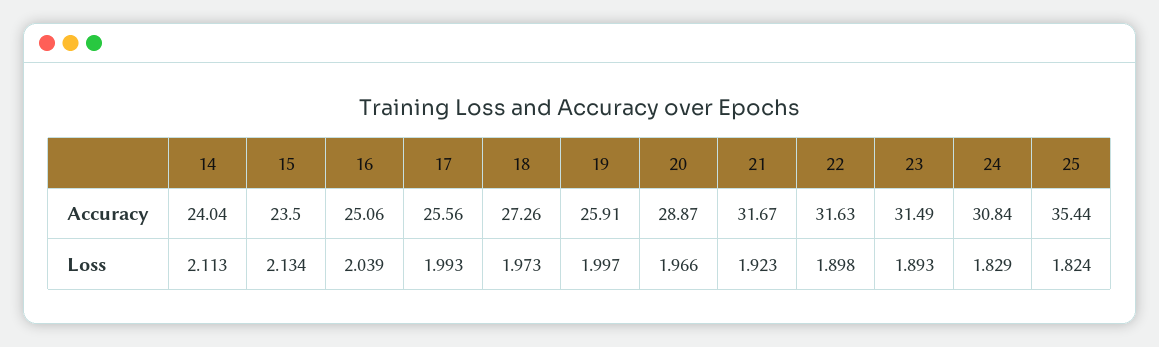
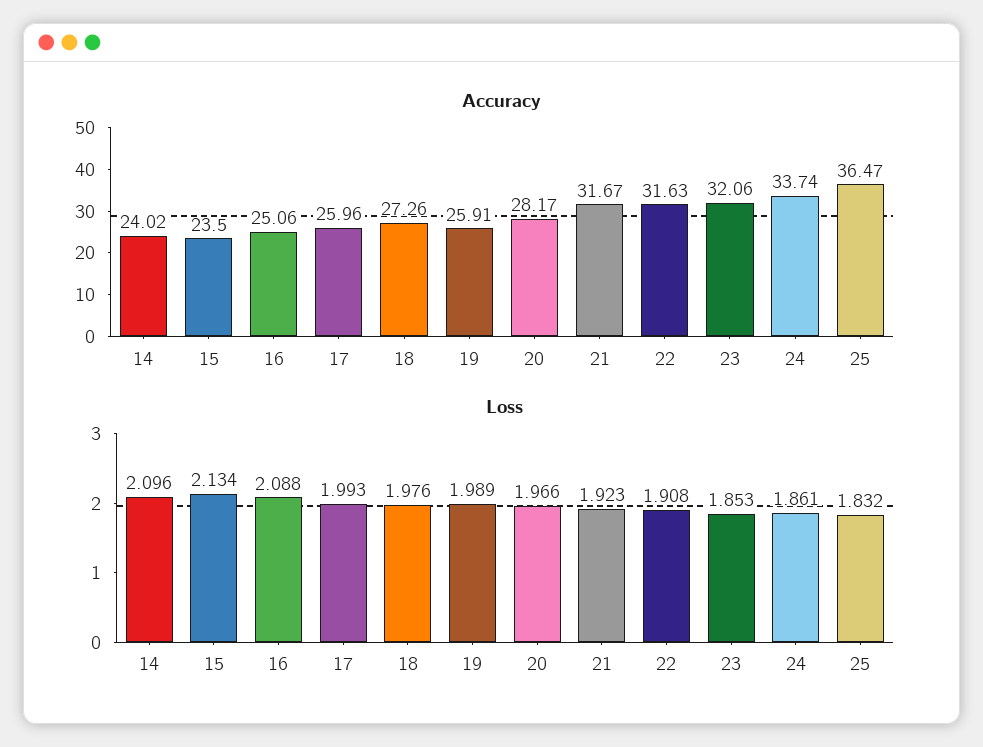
  {
    "Accuracy": {
-     "14": 24.04,
+     "14": 24.02,
      "15": 23.5,
      "16": 25.06,
-     "17": 25.56,
+     "17": 25.96,
      "18": 27.26,
      "19": 25.91,
-     "20": 28.87,
+     "20": 28.17,
      "21": 31.67,
      "22": 31.63,
-     "23": 31.49,
+     "23": 32.06,
-     "24": 30.84,
+     "24": 33.74,
-     "25": 35.44
+     "25": 36.47
    },
    "Loss": {
-     "14": 2.113,
+     "14": 2.096,
      "15": 2.134,
-     "16": 2.039,
+     "16": 2.088,
      "17": 1.993,
-     "18": 1.973,
+     "18": 1.976,
-     "19": 1.997,
+     "19": 1.989,
      "20": 1.966,
      "21": 1.923,
-     "22": 1.898,
+     "22": 1.908,
-     "23": 1.893,
+     "23": 1.853,
-     "24": 1.829,
+     "24": 1.861,
-     "25": 1.824
+     "25": 1.832
    }
  }

